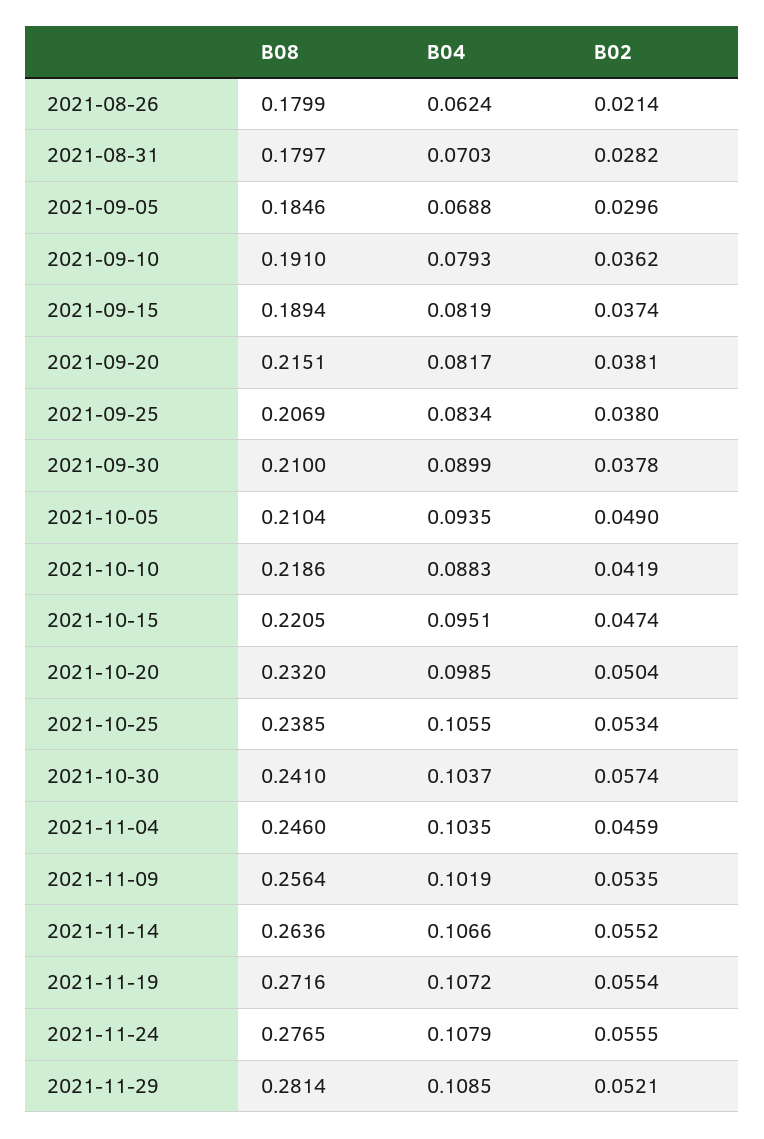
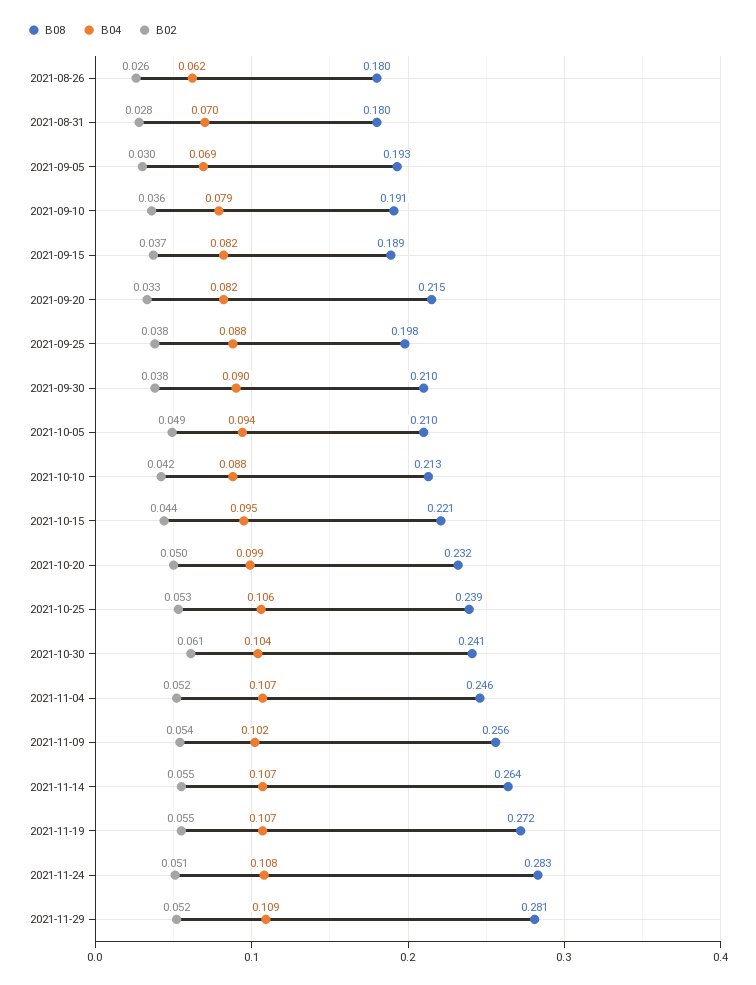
  {
    "B08": {
      "2021-08-26": 0.1799,
      "2021-08-31": 0.1797,
-     "2021-09-05": 0.1846,
+     "2021-09-05": 0.193,
      "2021-09-10": 0.191,
      "2021-09-15": 0.1894,
      "2021-09-20": 0.2151,
-     "2021-09-25": 0.2069,
+     "2021-09-25": 0.198,
      "2021-09-30": 0.21,
      "2021-10-05": 0.2104,
-     "2021-10-10": 0.2186,
+     "2021-10-10": 0.213,
      "2021-10-15": 0.2205,
      "2021-10-20": 0.232,
      "2021-10-25": 0.2385,
      "2021-10-30": 0.241,
      "2021-11-04": 0.246,
      "2021-11-09": 0.2564,
      "2021-11-14": 0.2636,
      "2021-11-19": 0.2716,
-     "2021-11-24": 0.2765,
+     "2021-11-24": 0.283,
      "2021-11-29": 0.2814
    },
    "B04": {
      "2021-08-26": 0.0624,
      "2021-08-31": 0.0703,
      "2021-09-05": 0.0688,
      "2021-09-10": 0.0793,
      "2021-09-15": 0.0819,
      "2021-09-20": 0.0817,
-     "2021-09-25": 0.0834,
+     "2021-09-25": 0.088,
      "2021-09-30": 0.0899,
      "2021-10-05": 0.0935,
      "2021-10-10": 0.0883,
      "2021-10-15": 0.0951,
      "2021-10-20": 0.0985,
      "2021-10-25": 0.1055,
      "2021-10-30": 0.1037,
-     "2021-11-04": 0.1035,
+     "2021-11-04": 0.107,
      "2021-11-09": 0.1019,
      "2021-11-14": 0.1066,
      "2021-11-19": 0.1072,
      "2021-11-24": 0.1079,
      "2021-11-29": 0.1085
    },
    "B02": {
-     "2021-08-26": 0.0214,
+     "2021-08-26": 0.026,
      "2021-08-31": 0.0282,
      "2021-09-05": 0.0296,
      "2021-09-10": 0.0362,
      "2021-09-15": 0.0374,
-     "2021-09-20": 0.0381,
+     "2021-09-20": 0.033,
      "2021-09-25": 0.038,
      "2021-09-30": 0.0378,
      "2021-10-05": 0.049,
      "2021-10-10": 0.0419,
-     "2021-10-15": 0.0474,
+     "2021-10-15": 0.044,
      "2021-10-20": 0.0504,
      "2021-10-25": 0.0534,
-     "2021-10-30": 0.0574,
+     "2021-10-30": 0.061,
-     "2021-11-04": 0.0459,
+     "2021-11-04": 0.052,
      "2021-11-09": 0.0535,
      "2021-11-14": 0.0552,
      "2021-11-19": 0.0554,
-     "2021-11-24": 0.0555,
+     "2021-11-24": 0.051,
      "2021-11-29": 0.0521
    }
  }

